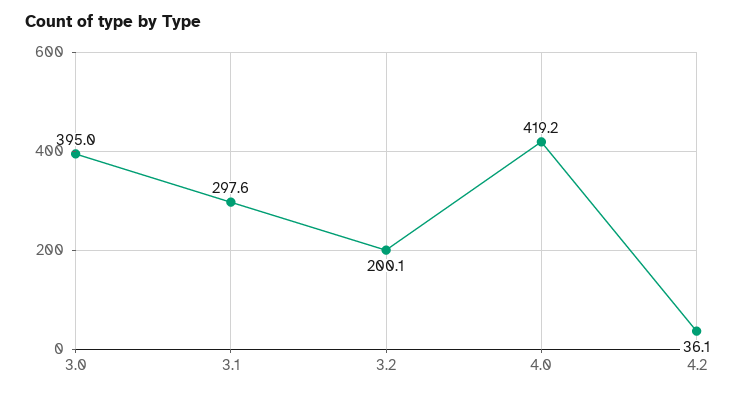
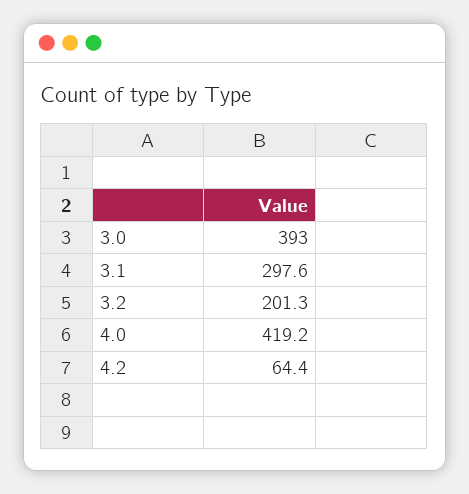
  {
-   "3.0": 395,
+   "3.0": 393,
    "3.1": 297.6,
-   "3.2": 200.1,
+   "3.2": 201.3,
    "4.0": 419.2,
-   "4.2": 36.1
+   "4.2": 64.4
  }

